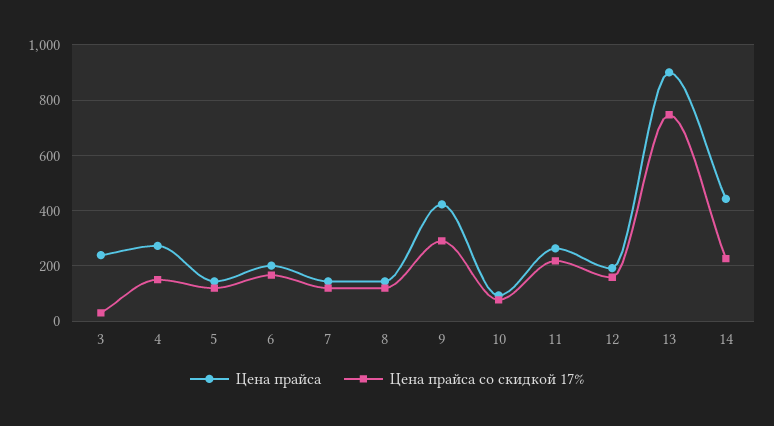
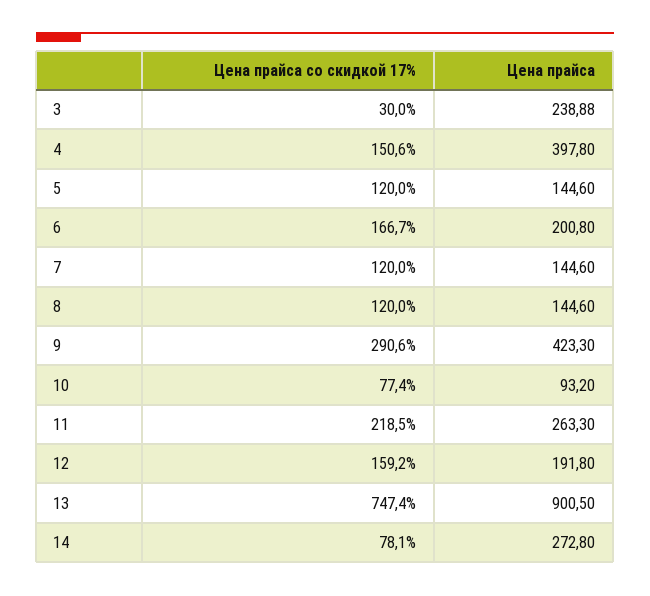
  {
    "Цена прайса": {
      "3": 238.88,
-     "4": 275,
+     "4": 397.8,
      "5": 144.6,
      "6": 200.8,
      "7": 144.6,
      "8": 144.6,
      "9": 423.3,
      "10": 93.2,
      "11": 263.3,
      "12": 191.8,
      "13": 900.5,
-     "14": 450
+     "14": 272.8
    },
    "Цена прайса со скидкой 17%": {
      "3": 30,
      "4": 150.6,
      "5": 120,
      "6": 166.7,
      "7": 120,
      "8": 120,
      "9": 290.6,
      "10": 77.4,
      "11": 218.5,
      "12": 159.2,
      "13": 747.4,
-     "14": 225
+     "14": 78.1
    }
  }

